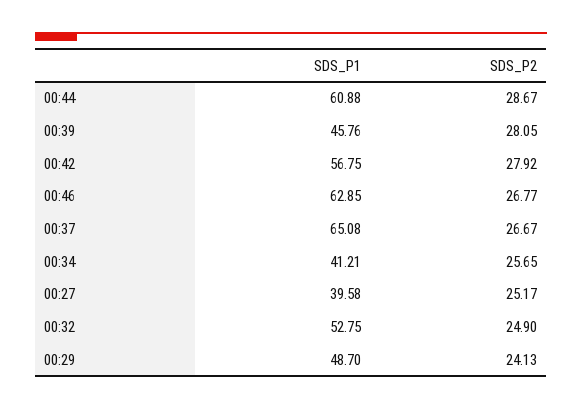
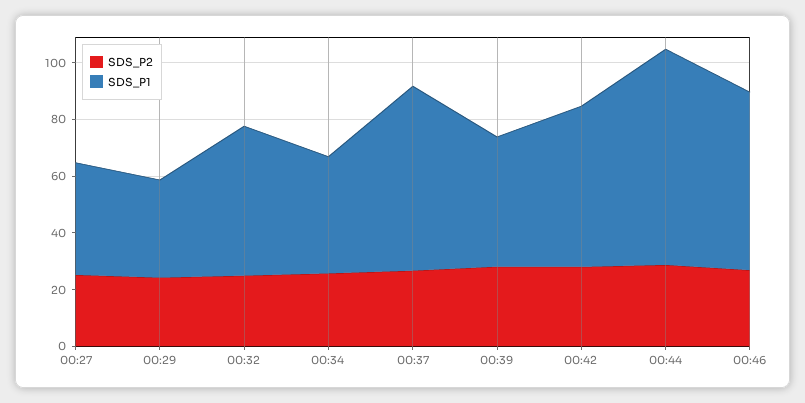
  {
    "SDS_P1": {
-     "00:44": 60.88,
+     "00:44": 75,
      "00:39": 45.76,
      "00:42": 56.75,
      "00:46": 62.85,
      "00:37": 65.08,
      "00:34": 41.21,
      "00:27": 39.58,
      "00:32": 52.75,
-     "00:29": 48.7
+     "00:29": 35
    },
    "SDS_P2": {
      "00:44": 28.67,
      "00:39": 28.05,
      "00:42": 27.92,
      "00:46": 26.77,
      "00:37": 26.67,
      "00:34": 25.65,
      "00:27": 25.17,
      "00:32": 24.9,
      "00:29": 24.13
    }
  }

